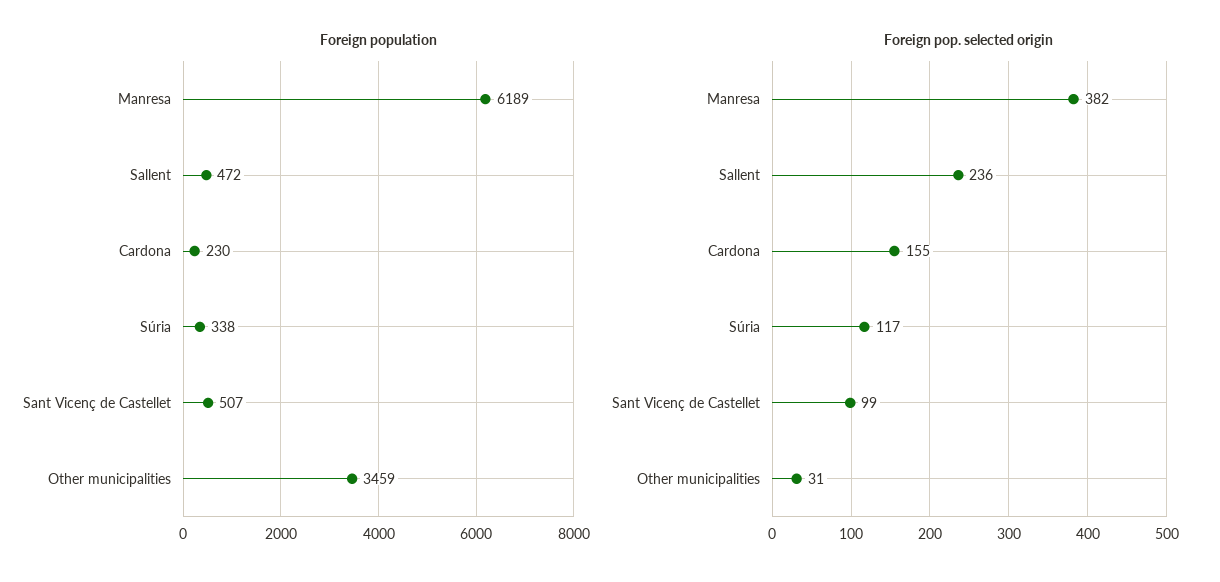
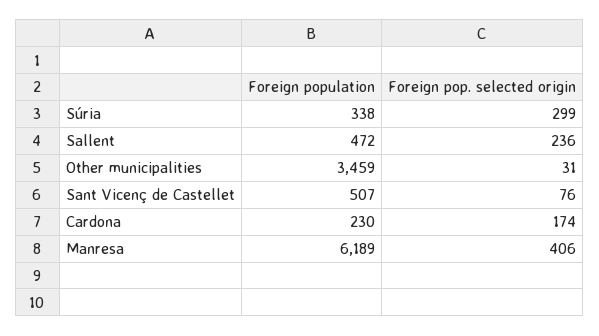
  {
    "Foreign population": {
      "Manresa": 6189,
      "Sallent": 472,
      "Cardona": 230,
      "Súria": 338,
      "Sant Vicenç de Castellet": 507,
      "Other municipalities": 3459
    },
    "Foreign pop. selected origin": {
-     "Manresa": 382,
+     "Manresa": 406,
      "Sallent": 236,
-     "Cardona": 155,
+     "Cardona": 174,
-     "Súria": 117,
+     "Súria": 299,
-     "Sant Vicenç de Castellet": 99,
+     "Sant Vicenç de Castellet": 76,
      "Other municipalities": 31
    }
  }

